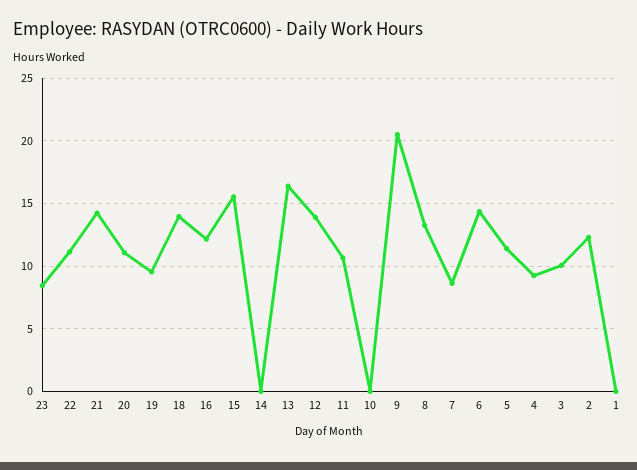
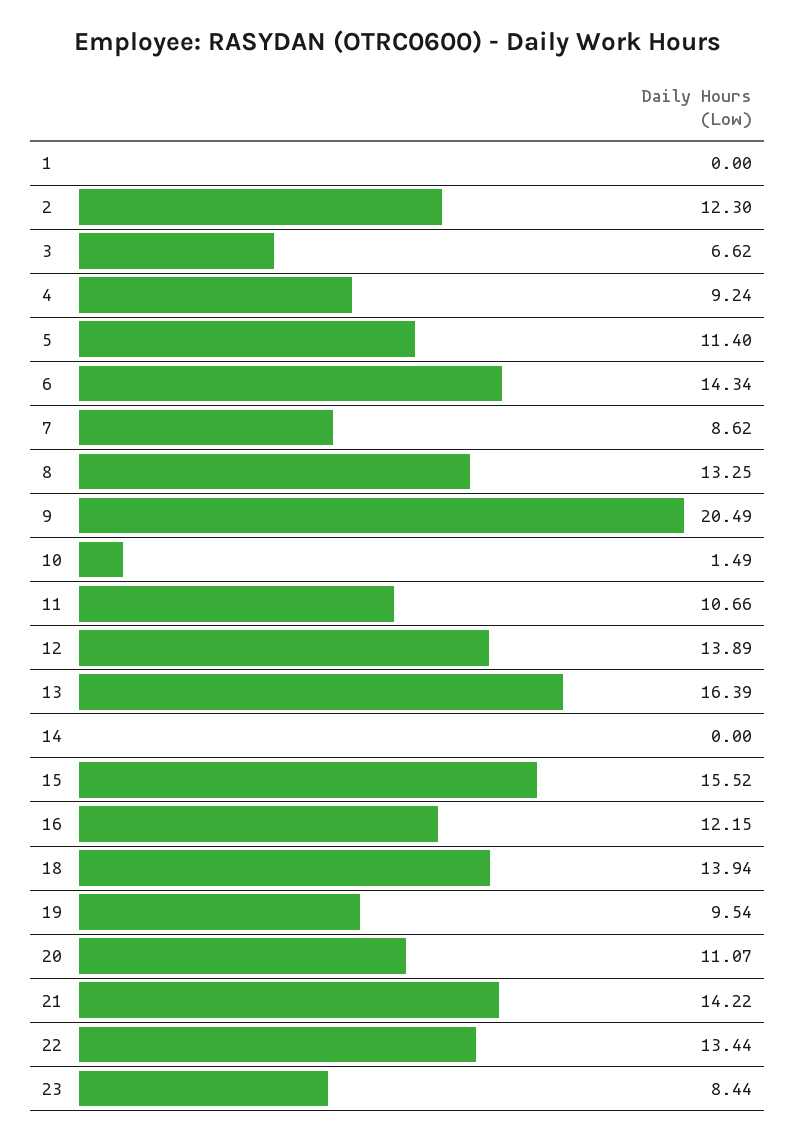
  {
    "23": 8.44,
-   "22": 11,
+   "22": 13.44,
    "21": 14.22,
    "20": 11.07,
    "19": 9.54,
    "18": 13.94,
    "16": 12.15,
    "15": 15.52,
    "14": 0,
    "13": 16.39,
    "12": 13.89,
    "11": 10.66,
-   "10": 0,
+   "10": 1.49,
    "9": 20.49,
    "8": 13.25,
    "7": 8.62,
    "6": 14.34,
    "5": 11.4,
    "4": 9.24,
-   "3": 10,
+   "3": 6.62,
    "2": 12.3,
    "1": 0
  }

